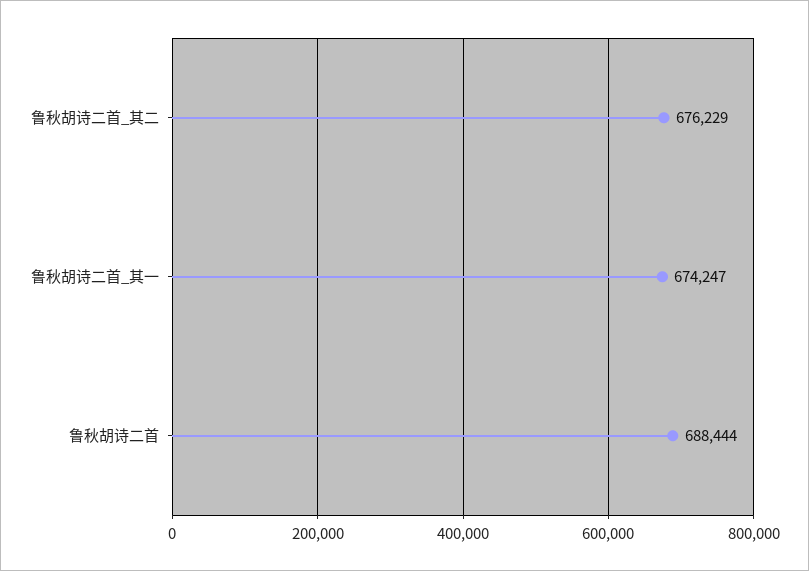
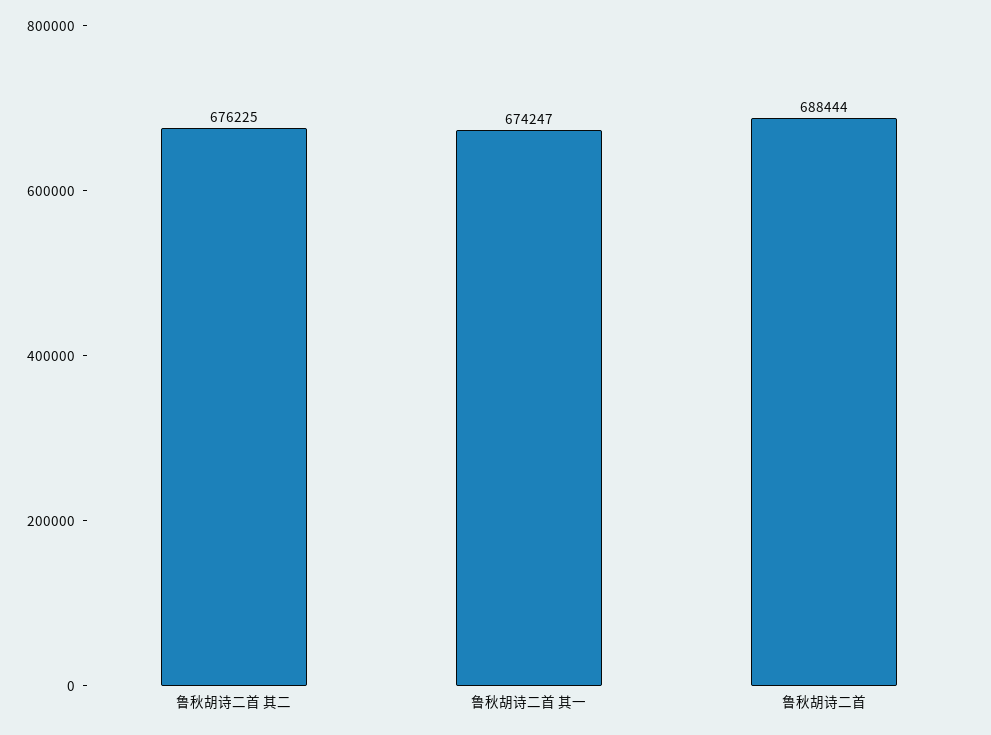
  {
-   "鲁秋胡诗二首_其二": 676229,
+   "鲁秋胡诗二首_其二": 676225,
    "鲁秋胡诗二首_其一": 674247,
    "鲁秋胡诗二首": 688444
  }

